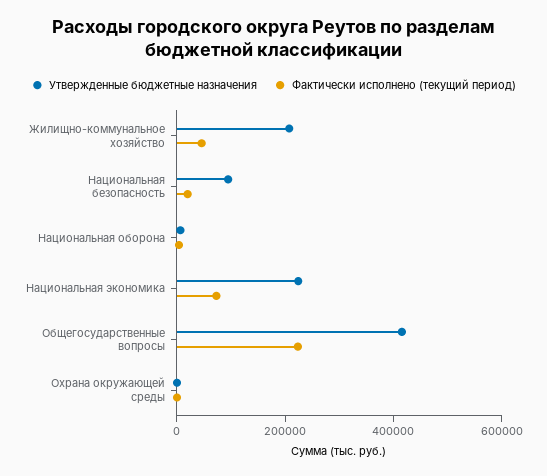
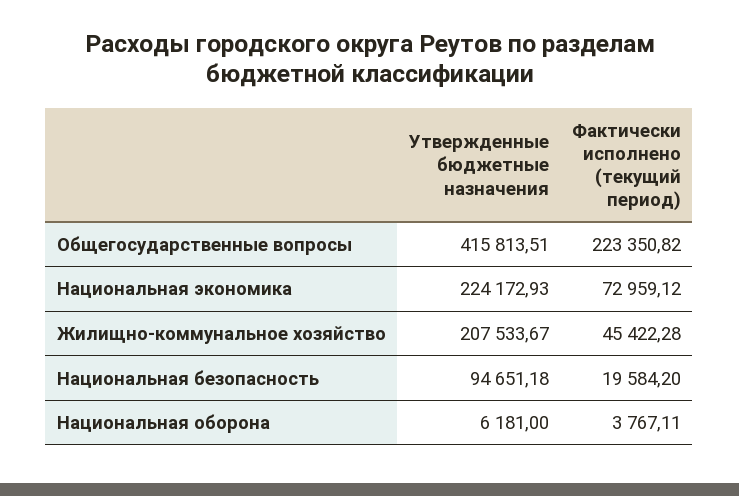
  {
    "Утвержденные бюджетные назначения": {
      "Жилищно-коммунальное хозяйство": 207533.67,
      "Национальная безопасность": 94651.18,
      "Национальная оборона": 6181,
      "Национальная экономика": 224172.93,
-     "Общегосударственные вопросы": 415813.51,
+     "Общегосударственные вопросы": 415813.51
-     "Охрана окружающей среды": 0
    },
    "Фактически исполнено (текущий период)": {
      "Жилищно-коммунальное хозяйство": 45422.28,
      "Национальная безопасность": 19584.2,
      "Национальная оборона": 3767.11,
      "Национальная экономика": 72959.12,
-     "Общегосударственные вопросы": 223350.82,
+     "Общегосударственные вопросы": 223350.82
-     "Охрана окружающей среды": 0
    }
  }

